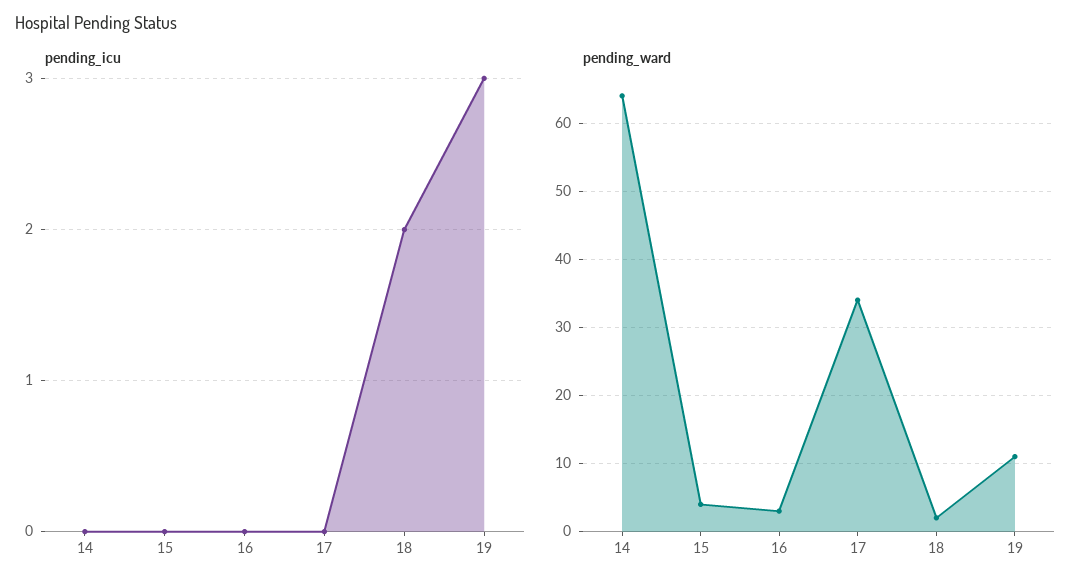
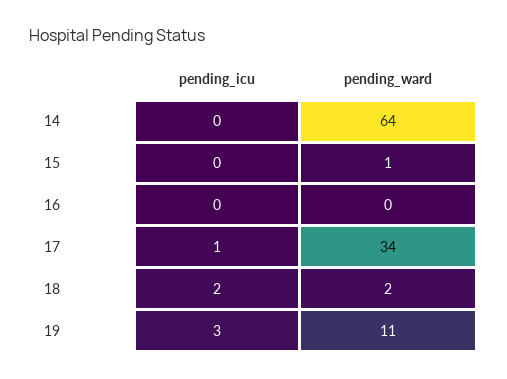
  {
    "pending_icu": {
      "14": 0,
      "15": 0,
      "16": 0,
-     "17": 0,
+     "17": 1,
      "18": 2,
      "19": 3
    },
    "pending_ward": {
      "14": 64,
-     "15": 4,
+     "15": 1,
-     "16": 3,
+     "16": 0,
      "17": 34,
      "18": 2,
      "19": 11
    }
  }

